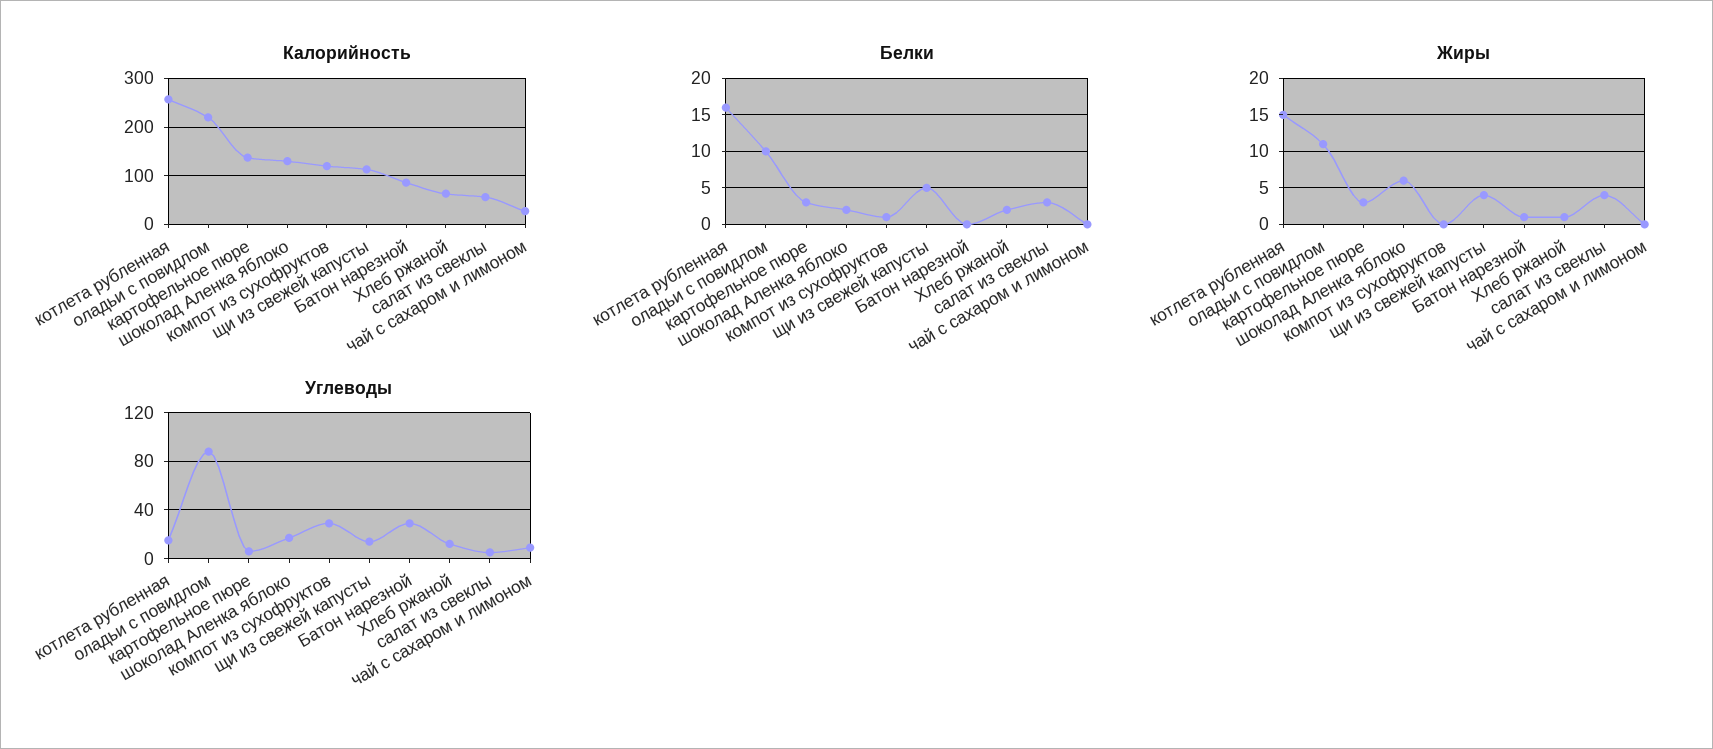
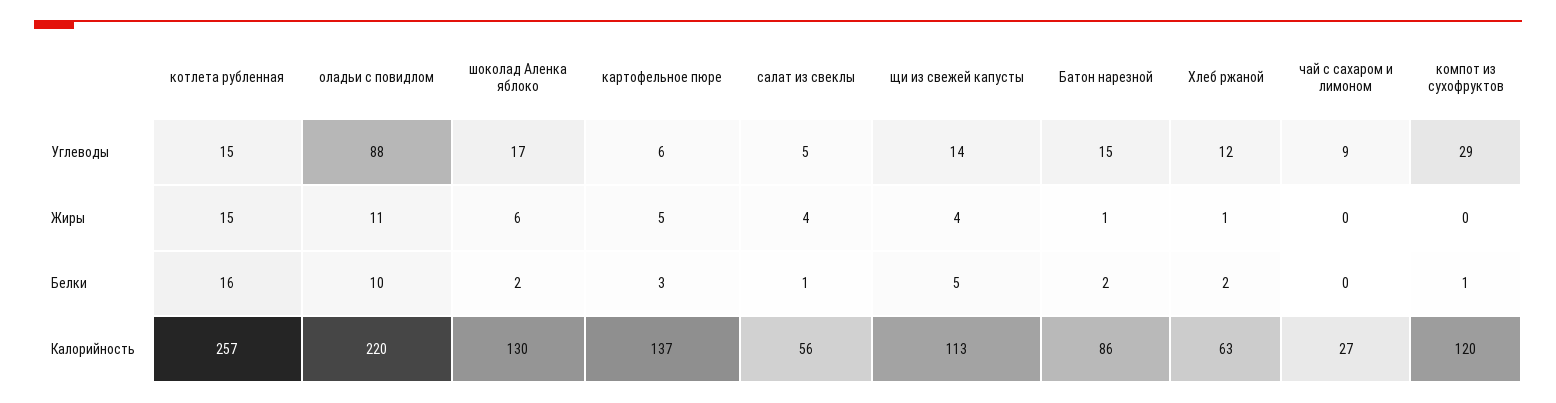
  {
    "Калорийность": {
      "котлета рубленная": 257,
      "оладьи с повидлом": 220,
      "картофельное пюре": 137,
      "шоколад Аленка яблоко": 130,
      "компот из сухофруктов": 120,
      "щи из свежей капусты": 113,
      "Батон нарезной": 86,
      "Хлеб ржаной": 63,
      "салат из свеклы": 56,
      "чай с сахаром и лимоном": 27
    },
    "Белки": {
      "котлета рубленная": 16,
      "оладьи с повидлом": 10,
      "картофельное пюре": 3,
      "шоколад Аленка яблоко": 2,
      "компот из сухофруктов": 1,
      "щи из свежей капусты": 5,
-     "Батон нарезной": 0,
+     "Батон нарезной": 2,
      "Хлеб ржаной": 2,
-     "салат из свеклы": 3,
+     "салат из свеклы": 1,
      "чай с сахаром и лимоном": 0
    },
    "Жиры": {
      "котлета рубленная": 15,
      "оладьи с повидлом": 11,
-     "картофельное пюре": 3,
+     "картофельное пюре": 5,
      "шоколад Аленка яблоко": 6,
      "компот из сухофруктов": 0,
      "щи из свежей капусты": 4,
      "Батон нарезной": 1,
      "Хлеб ржаной": 1,
      "салат из свеклы": 4,
      "чай с сахаром и лимоном": 0
    },
    "Углеводы": {
      "котлета рубленная": 15,
      "оладьи с повидлом": 88,
      "картофельное пюре": 6,
      "шоколад Аленка яблоко": 17,
      "компот из сухофруктов": 29,
      "щи из свежей капусты": 14,
-     "Батон нарезной": 30,
+     "Батон нарезной": 15,
      "Хлеб ржаной": 12,
      "салат из свеклы": 5,
      "чай с сахаром и лимоном": 9
    }
  }

